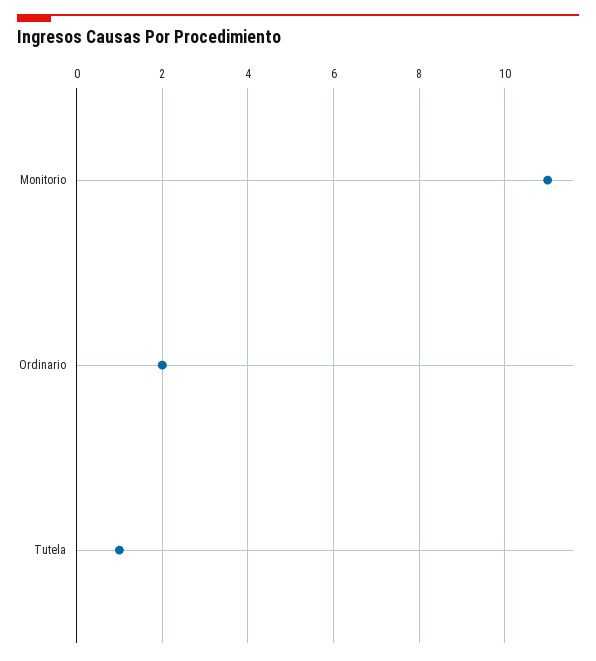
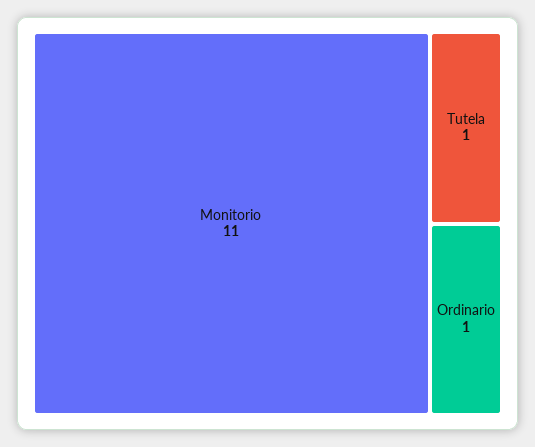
  {
    "Monitorio": 11,
-   "Ordinario": 2,
+   "Ordinario": 1,
    "Tutela": 1
  }

